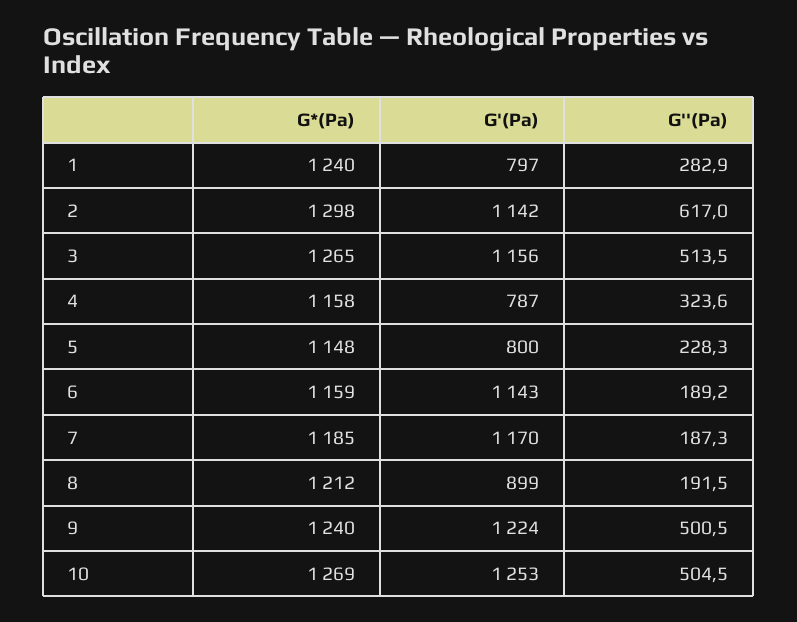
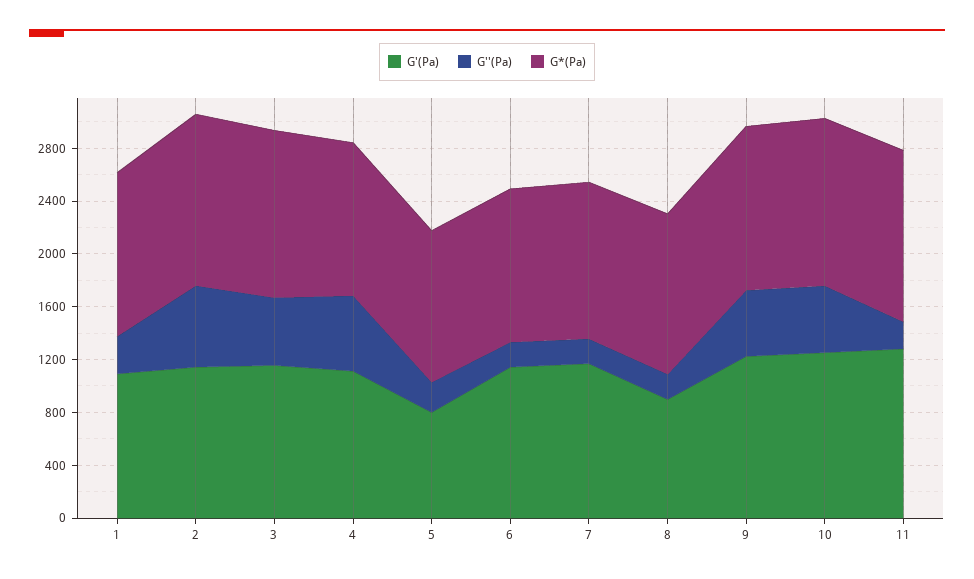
  {
    "G*(Pa)": {
      "1": 1240,
      "2": 1298,
      "3": 1265,
      "4": 1158,
      "5": 1148,
      "6": 1159,
      "7": 1185,
      "8": 1212,
      "9": 1240,
-     "10": 1269
+     "10": 1269,
+     "11": 1300
    },
    "G'(Pa)": {
-     "1": 797,
+     "1": 1100,
      "2": 1142,
      "3": 1156,
-     "4": 787,
+     "4": 1100,
      "5": 800,
      "6": 1143,
      "7": 1170,
      "8": 899,
      "9": 1224,
-     "10": 1253
+     "10": 1253,
+     "11": 1300
    },
    "G''(Pa)": {
      "1": 282.9,
      "2": 617,
      "3": 513.5,
-     "4": 323.6,
+     "4": 600,
      "5": 228.3,
      "6": 189.2,
      "7": 187.3,
      "8": 191.5,
      "9": 500.5,
-     "10": 504.5
+     "10": 504.5,
+     "11": 200
    }
  }

